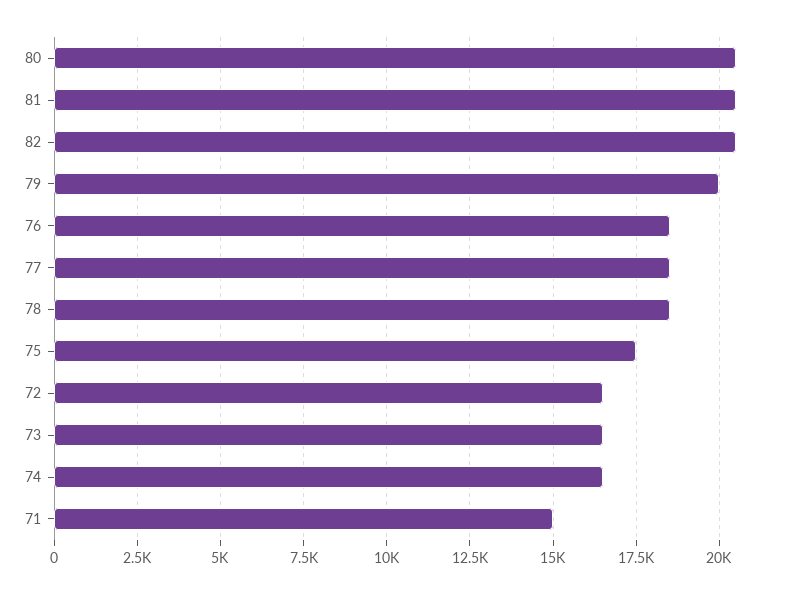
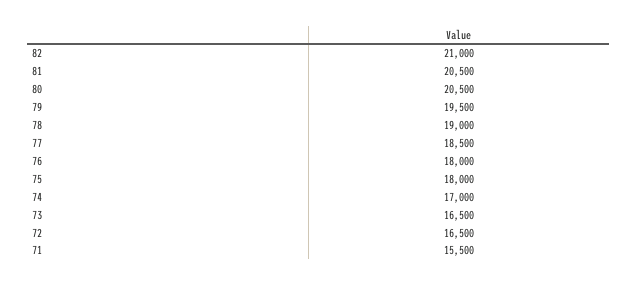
  {
    "80": 20500,
    "81": 20500,
-   "82": 20500,
+   "82": 21000,
-   "79": 20000,
+   "79": 19500,
-   "76": 18500,
+   "76": 18000,
    "77": 18500,
-   "78": 18500,
+   "78": 19000,
-   "75": 17500,
+   "75": 18000,
    "72": 16500,
    "73": 16500,
-   "74": 16500,
+   "74": 17000,
-   "71": 15000
+   "71": 15500
  }

